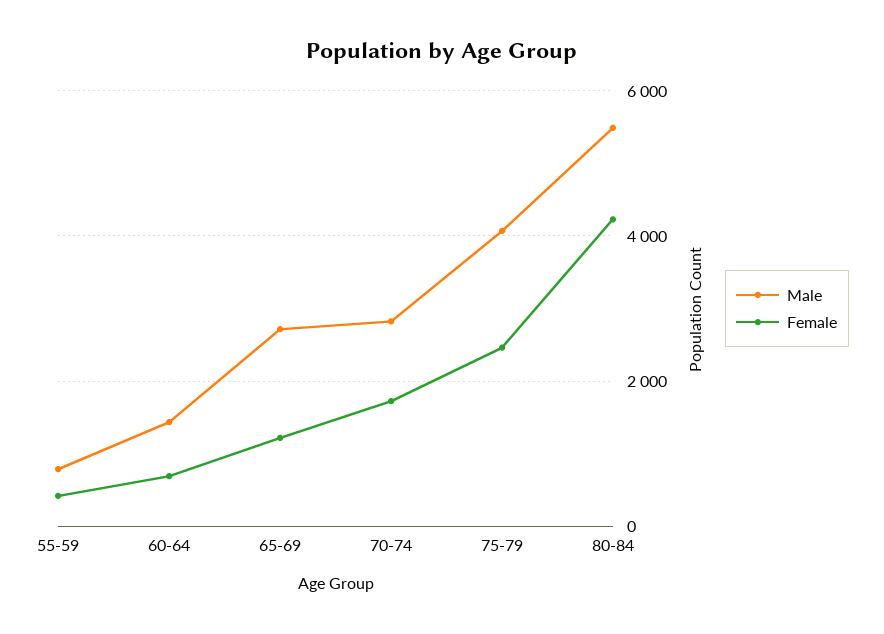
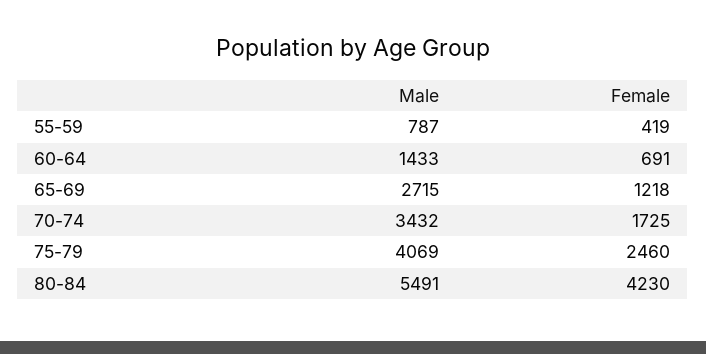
  {
    "Male": {
      "55-59": 787,
      "60-64": 1433,
      "65-69": 2715,
-     "70-74": 2800,
+     "70-74": 3432,
      "75-79": 4069,
      "80-84": 5491
    },
    "Female": {
      "55-59": 419,
      "60-64": 691,
      "65-69": 1218,
      "70-74": 1725,
      "75-79": 2460,
      "80-84": 4230
    }
  }

